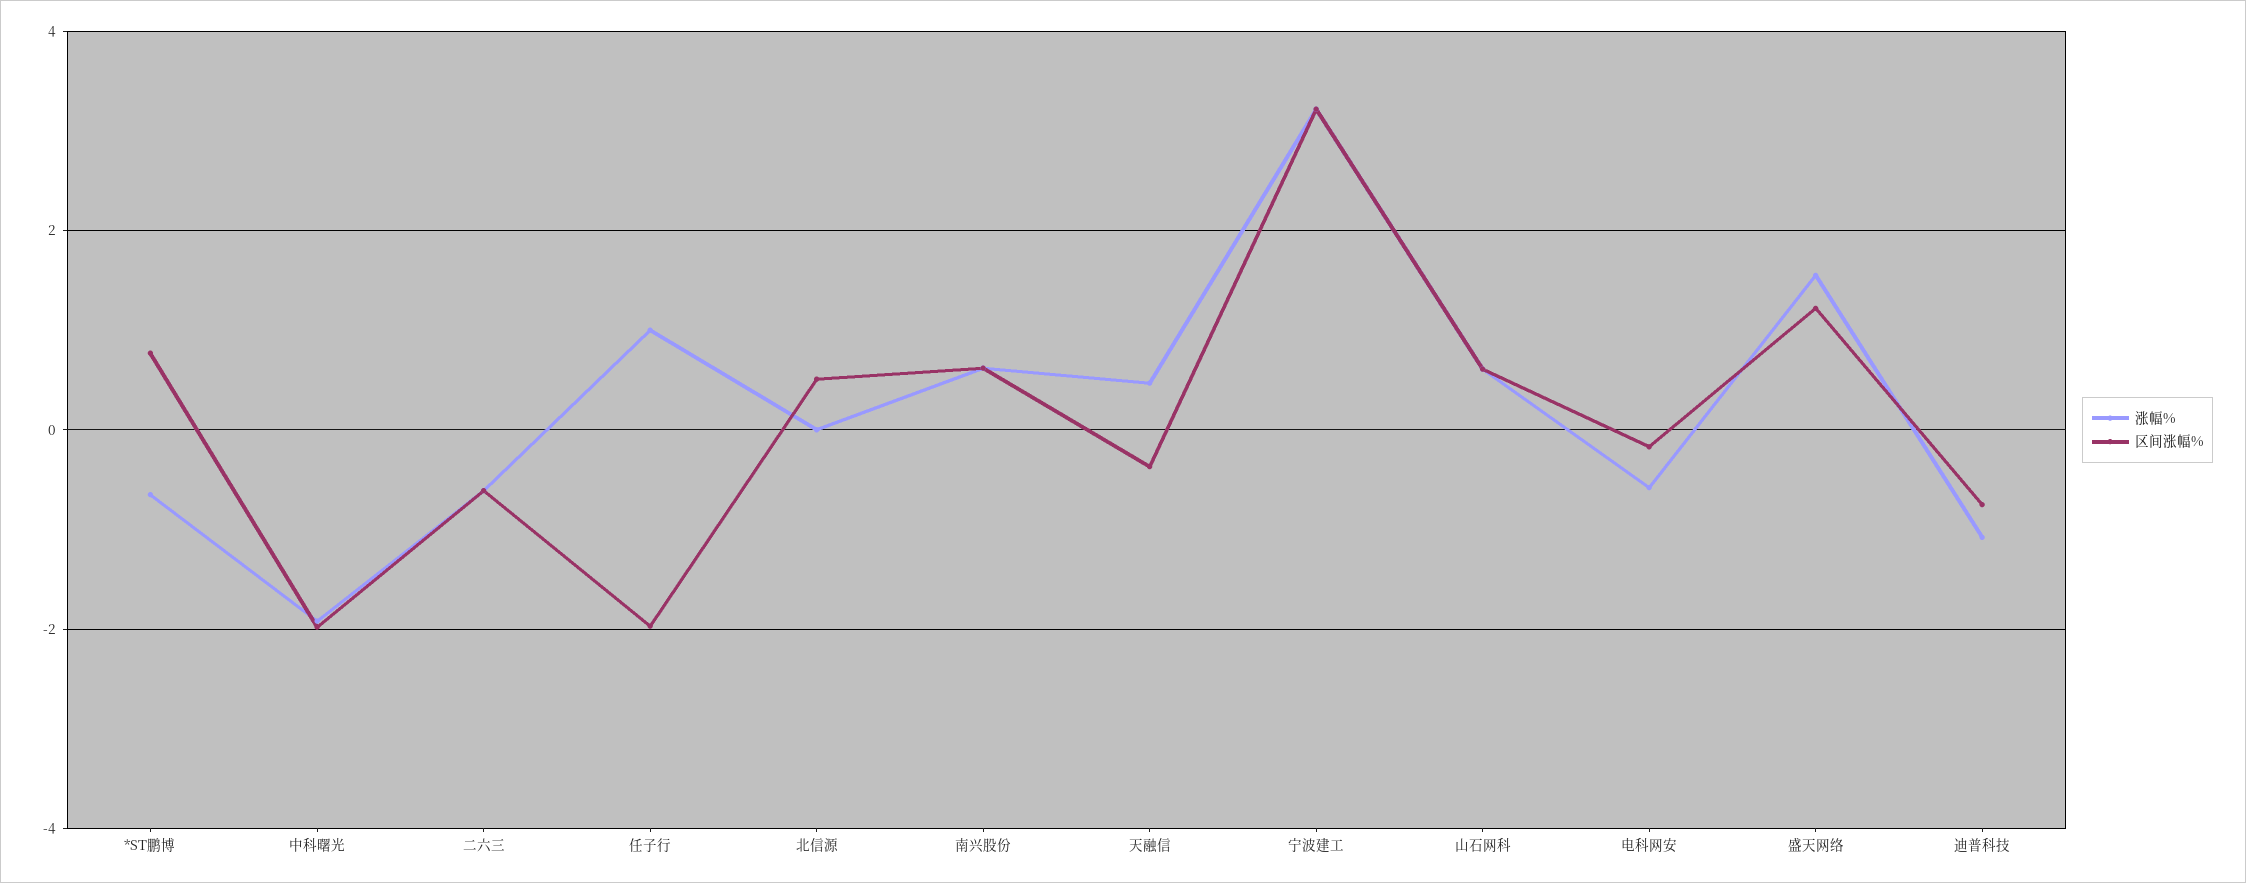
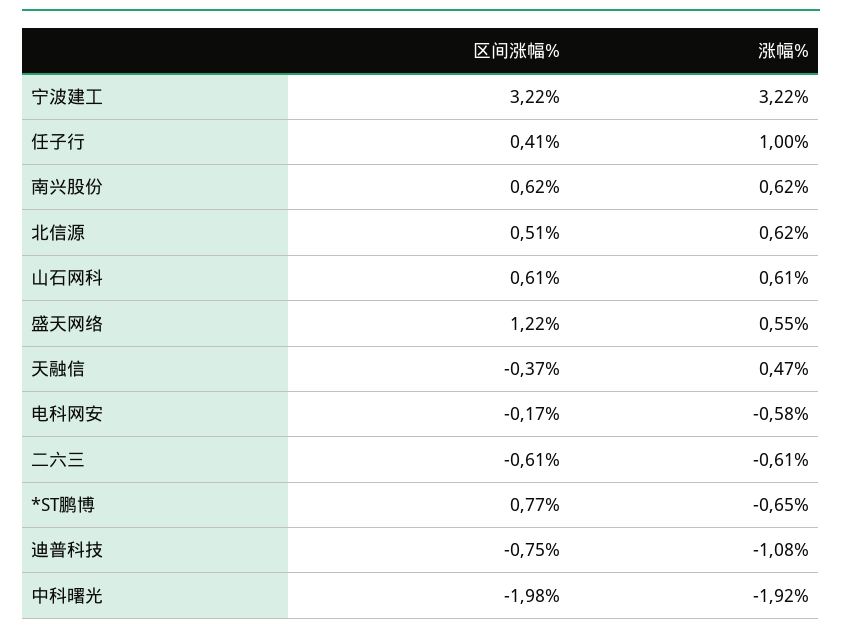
  {
    "涨幅%": {
      "*ST鹏博": -0.65,
      "中科曙光": -1.92,
      "二六三": -0.61,
      "任子行": 1,
-     "北信源": 0,
+     "北信源": 0.62,
      "南兴股份": 0.62,
      "天融信": 0.47,
      "宁波建工": 3.22,
      "山石网科": 0.61,
      "电科网安": -0.58,
-     "盛天网络": 1.6,
+     "盛天网络": 0.55,
      "迪普科技": -1.08
    },
    "区间涨幅%": {
      "*ST鹏博": 0.77,
      "中科曙光": -1.98,
      "二六三": -0.61,
-     "任子行": -2,
+     "任子行": 0.41,
      "北信源": 0.51,
      "南兴股份": 0.62,
      "天融信": -0.37,
      "宁波建工": 3.22,
      "山石网科": 0.61,
      "电科网安": -0.17,
      "盛天网络": 1.22,
      "迪普科技": -0.75
    }
  }

